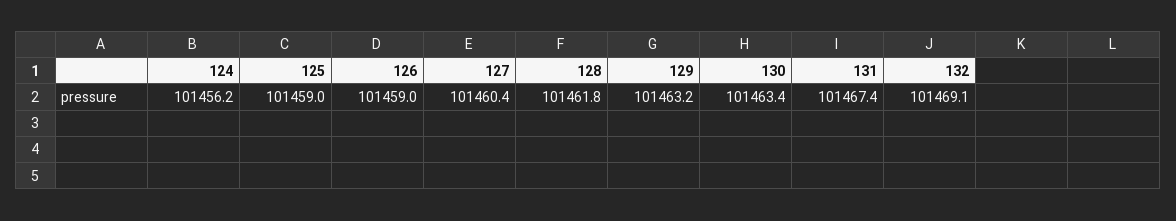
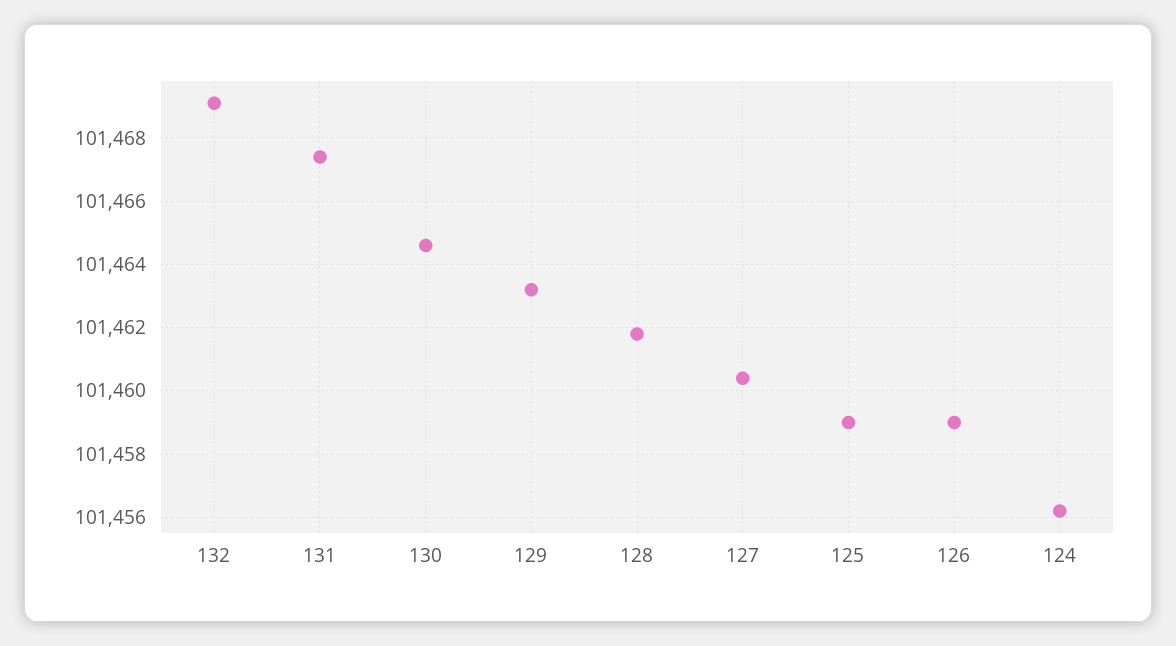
  {
    "124": 101456.2,
    "125": 101459,
    "126": 101459,
    "127": 101460.4,
    "128": 101461.8,
    "129": 101463.2,
-   "130": 101463.4,
+   "130": 101464.5,
    "131": 101467.4,
    "132": 101469.1
  }

